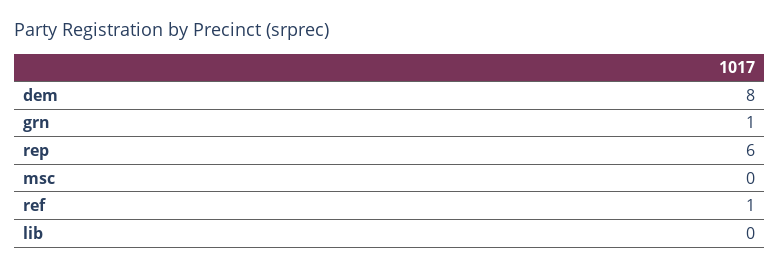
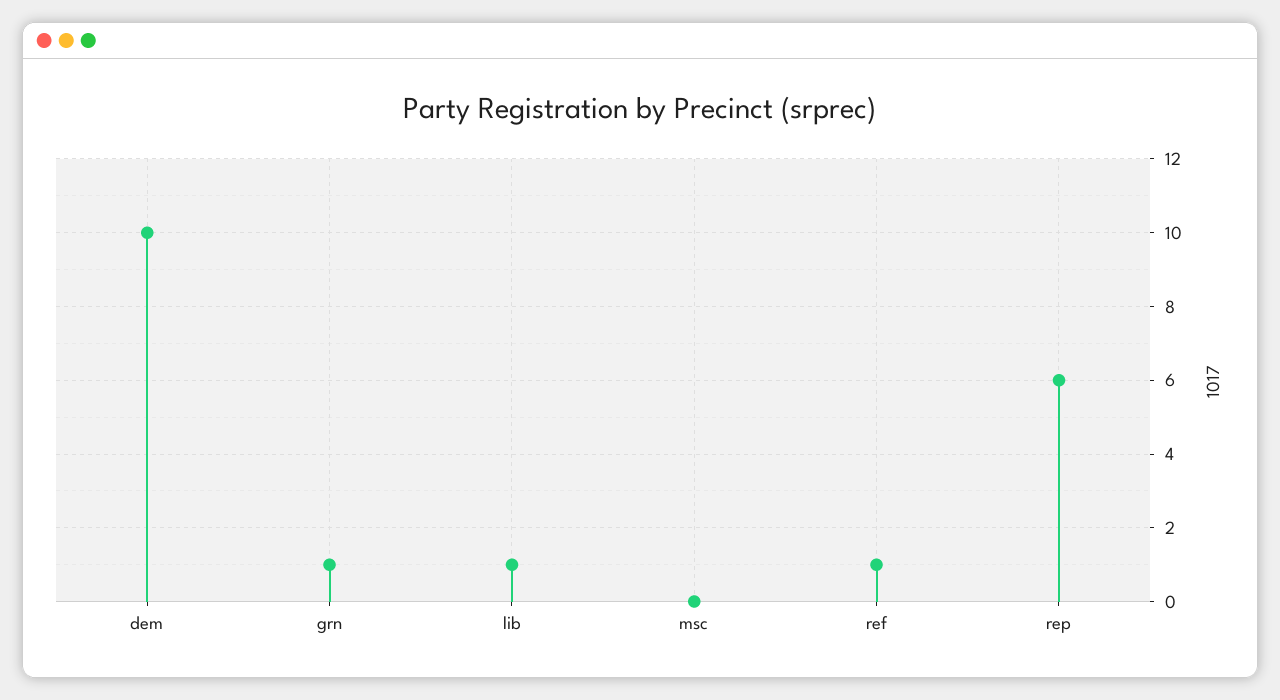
  {
-   "dem": 8,
+   "dem": 10,
    "grn": 1,
    "rep": 6,
    "msc": 0,
    "ref": 1,
-   "lib": 0
+   "lib": 1
  }

